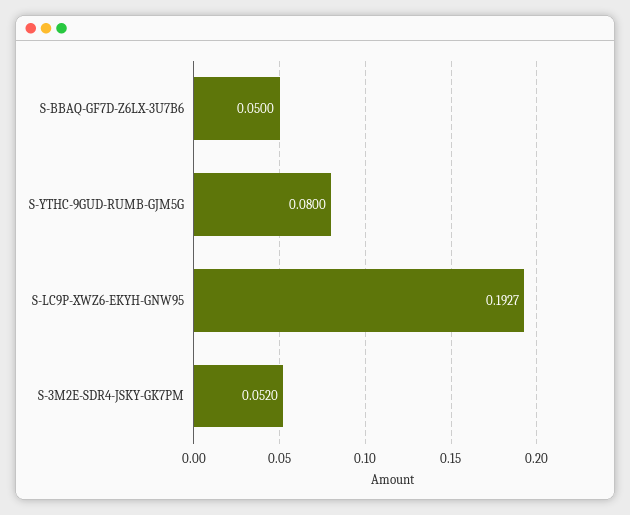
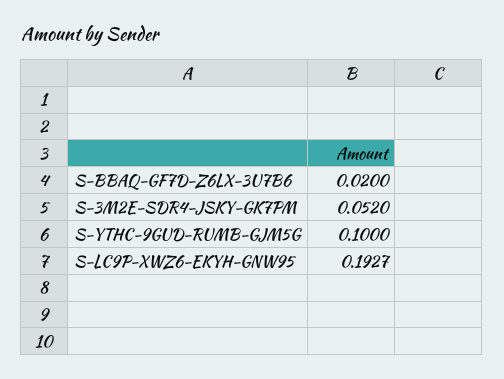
  {
-   "S-BBAQ-GF7D-Z6LX-3U7B6": 0.05,
+   "S-BBAQ-GF7D-Z6LX-3U7B6": 0.02,
-   "S-YTHC-9GUD-RUMB-GJM5G": 0.08,
+   "S-YTHC-9GUD-RUMB-GJM5G": 0.1,
    "S-LC9P-XWZ6-EKYH-GNW95": 0.1927,
    "S-3M2E-SDR4-JSKY-GK7PM": 0.052
  }

